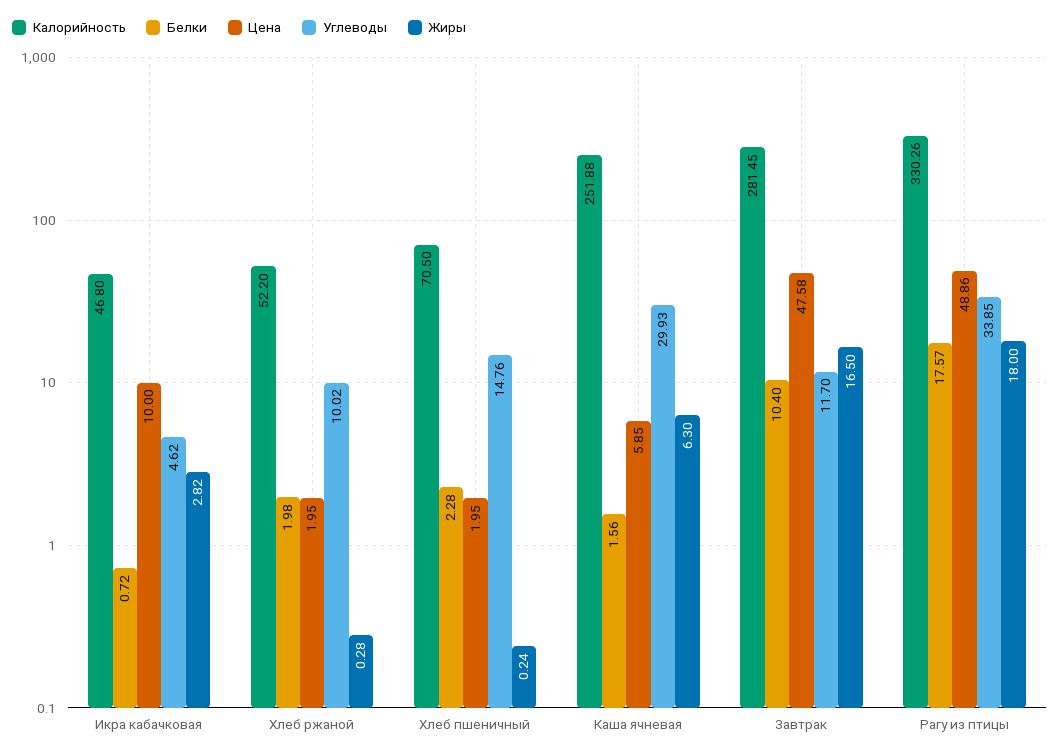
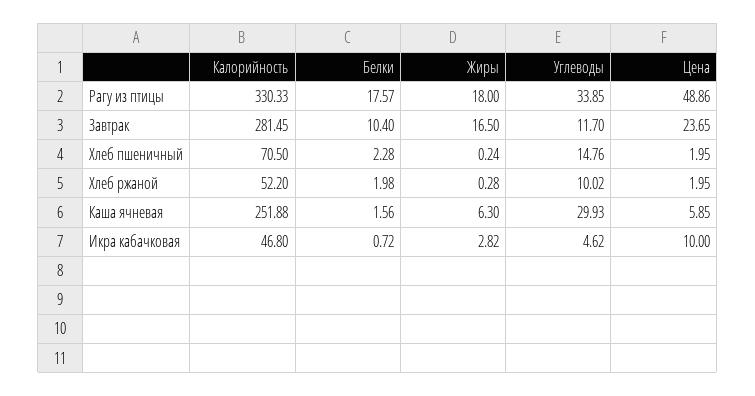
  {
    "Калорийность": {
      "Икра кабачковая": 46.8,
      "Хлеб ржаной": 52.2,
      "Хлеб пшеничный": 70.5,
      "Каша ячневая": 251.88,
      "Завтрак": 281.45,
-     "Рагу из птицы": 330.26
+     "Рагу из птицы": 330.33
    },
    "Белки": {
      "Икра кабачковая": 0.72,
      "Хлеб ржаной": 1.98,
      "Хлеб пшеничный": 2.28,
      "Каша ячневая": 1.56,
      "Завтрак": 10.4,
      "Рагу из птицы": 17.57
    },
    "Цена": {
      "Икра кабачковая": 10,
      "Хлеб ржаной": 1.95,
      "Хлеб пшеничный": 1.95,
      "Каша ячневая": 5.85,
-     "Завтрак": 47.58,
+     "Завтрак": 23.65,
      "Рагу из птицы": 48.86
    },
    "Углеводы": {
      "Икра кабачковая": 4.62,
      "Хлеб ржаной": 10.02,
      "Хлеб пшеничный": 14.76,
      "Каша ячневая": 29.93,
      "Завтрак": 11.7,
      "Рагу из птицы": 33.85
    },
    "Жиры": {
      "Икра кабачковая": 2.82,
      "Хлеб ржаной": 0.28,
      "Хлеб пшеничный": 0.24,
      "Каша ячневая": 6.3,
      "Завтрак": 16.5,
      "Рагу из птицы": 18
    }
  }

